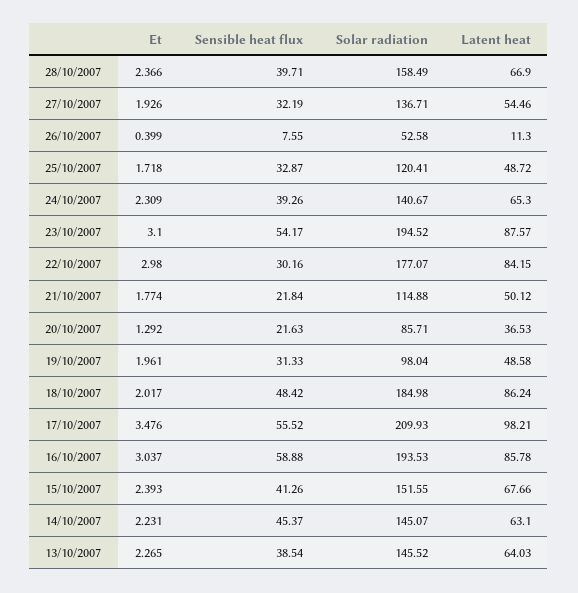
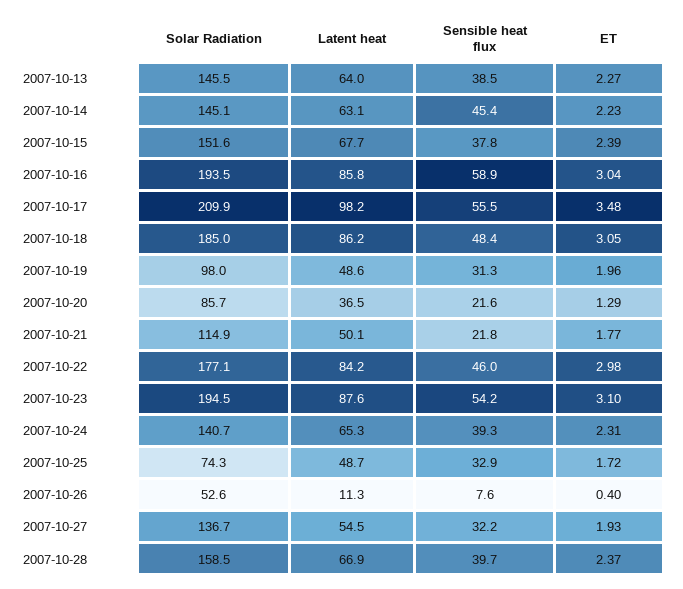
  {
    "Et": {
      "28/10/2007": 2.366,
      "27/10/2007": 1.926,
      "26/10/2007": 0.399,
      "25/10/2007": 1.718,
      "24/10/2007": 2.309,
      "23/10/2007": 3.1,
      "22/10/2007": 2.98,
      "21/10/2007": 1.774,
      "20/10/2007": 1.292,
      "19/10/2007": 1.961,
-     "18/10/2007": 2.017,
+     "18/10/2007": 3.05,
      "17/10/2007": 3.476,
      "16/10/2007": 3.037,
      "15/10/2007": 2.393,
      "14/10/2007": 2.231,
      "13/10/2007": 2.265
    },
    "Sensible heat flux": {
      "28/10/2007": 39.71,
      "27/10/2007": 32.19,
      "26/10/2007": 7.55,
      "25/10/2007": 32.87,
      "24/10/2007": 39.26,
      "23/10/2007": 54.17,
-     "22/10/2007": 30.16,
+     "22/10/2007": 46,
      "21/10/2007": 21.84,
      "20/10/2007": 21.63,
      "19/10/2007": 31.33,
      "18/10/2007": 48.42,
      "17/10/2007": 55.52,
      "16/10/2007": 58.88,
-     "15/10/2007": 41.26,
+     "15/10/2007": 37.8,
      "14/10/2007": 45.37,
      "13/10/2007": 38.54
    },
    "Solar radiation": {
      "28/10/2007": 158.49,
      "27/10/2007": 136.71,
      "26/10/2007": 52.58,
-     "25/10/2007": 120.41,
+     "25/10/2007": 74.3,
      "24/10/2007": 140.67,
      "23/10/2007": 194.52,
      "22/10/2007": 177.07,
      "21/10/2007": 114.88,
      "20/10/2007": 85.71,
      "19/10/2007": 98.04,
      "18/10/2007": 184.98,
      "17/10/2007": 209.93,
      "16/10/2007": 193.53,
      "15/10/2007": 151.55,
      "14/10/2007": 145.07,
      "13/10/2007": 145.52
    },
    "Latent heat": {
      "28/10/2007": 66.9,
      "27/10/2007": 54.46,
      "26/10/2007": 11.3,
      "25/10/2007": 48.72,
      "24/10/2007": 65.3,
      "23/10/2007": 87.57,
      "22/10/2007": 84.15,
      "21/10/2007": 50.12,
      "20/10/2007": 36.53,
      "19/10/2007": 48.58,
      "18/10/2007": 86.24,
      "17/10/2007": 98.21,
      "16/10/2007": 85.78,
      "15/10/2007": 67.66,
      "14/10/2007": 63.1,
      "13/10/2007": 64.03
    }
  }

